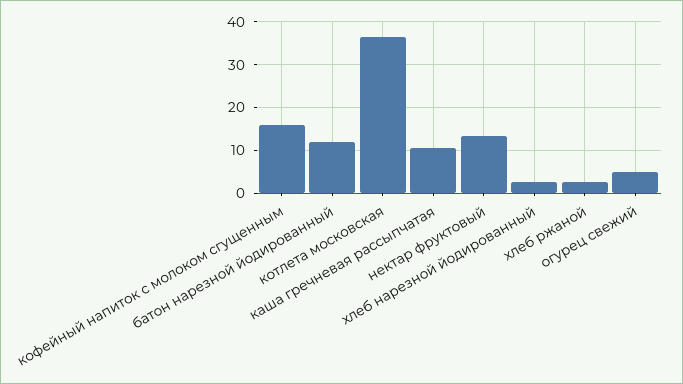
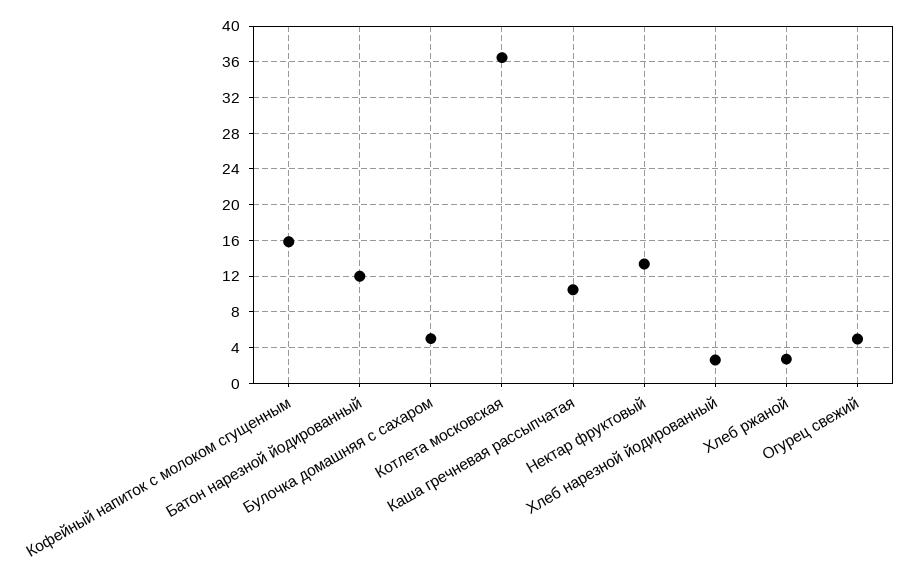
  {
    "кофейный напиток с молоком сгущенным": 16,
    "батон нарезной йодированный": 12,
    "котлета московская": 36,
    "каша гречневая рассыпчатая": 10,
    "нектар фруктовый": 13,
    "хлеб нарезной йодированный": 3,
    "хлеб ржаной": 3,
-   "огурец свежий": 5
+   "огурец свежий": 5,
+   "Булочка домашняя с сахаром": 5
  }

